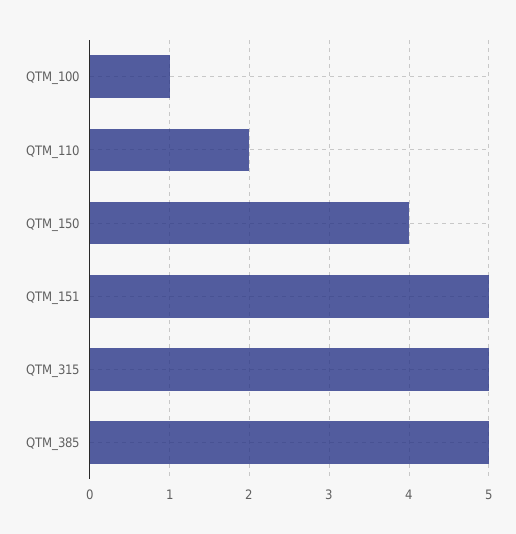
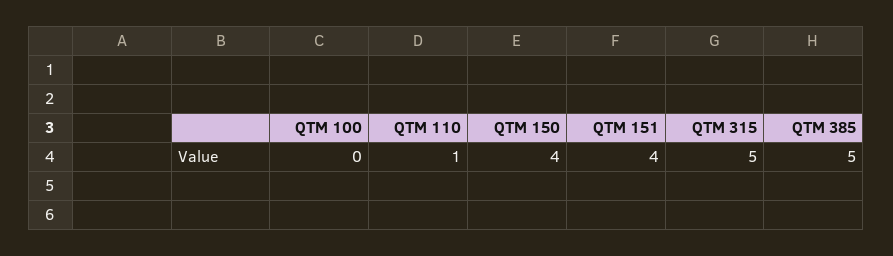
  {
-   "QTM_100": 1,
+   "QTM_100": 0,
-   "QTM_110": 2,
+   "QTM_110": 1,
    "QTM_150": 4,
-   "QTM_151": 5,
+   "QTM_151": 4,
    "QTM_315": 5,
    "QTM_385": 5
  }

